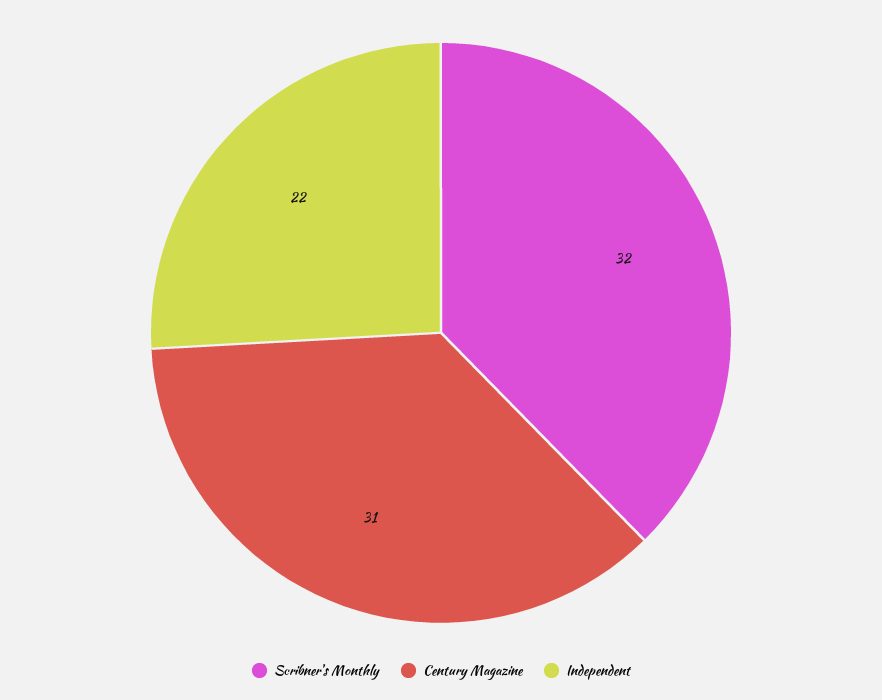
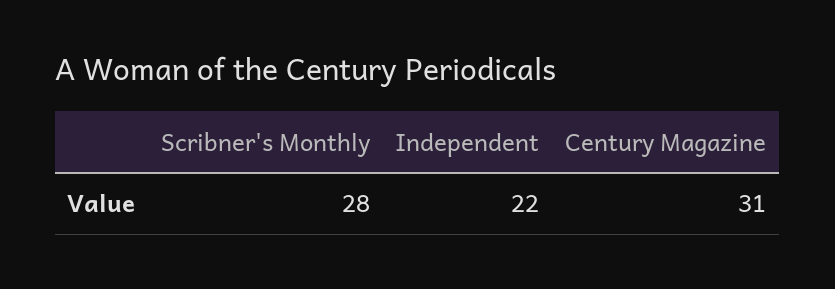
  {
-   "Scribner's Monthly": 32,
+   "Scribner's Monthly": 28,
    "Century Magazine": 31,
    "Independent": 22
  }

